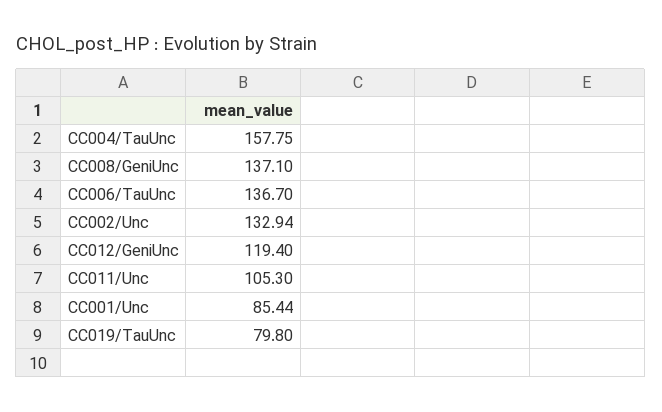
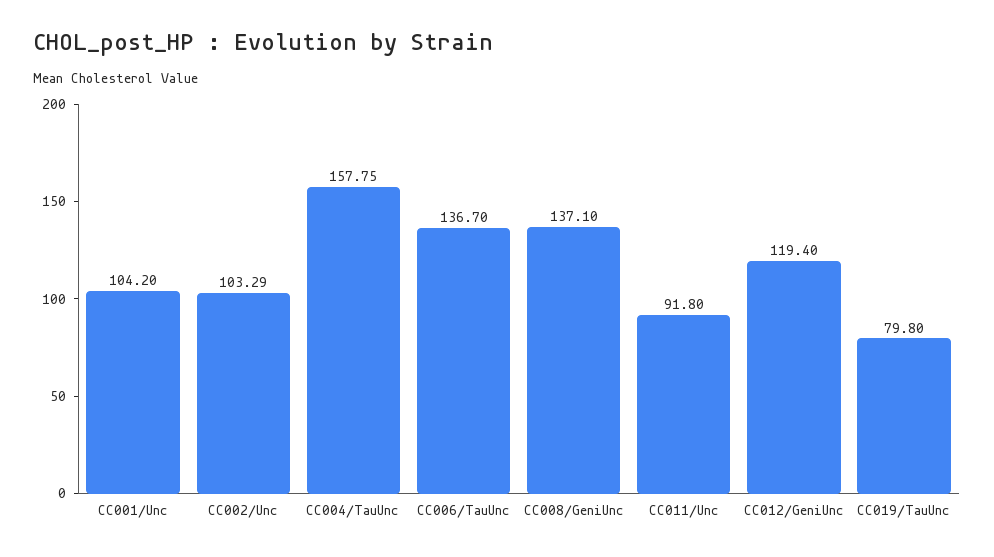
  {
    "CC004/TauUnc": 157.75,
    "CC008/GeniUnc": 137.1,
    "CC006/TauUnc": 136.7,
-   "CC002/Unc": 132.94,
+   "CC002/Unc": 103.29,
    "CC012/GeniUnc": 119.4,
-   "CC011/Unc": 105.3,
+   "CC011/Unc": 91.8,
-   "CC001/Unc": 85.44,
+   "CC001/Unc": 104.2,
    "CC019/TauUnc": 79.8
  }

